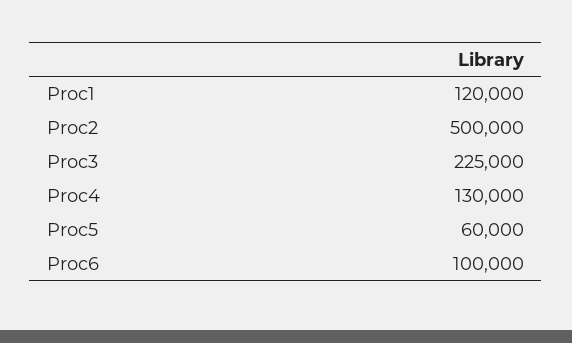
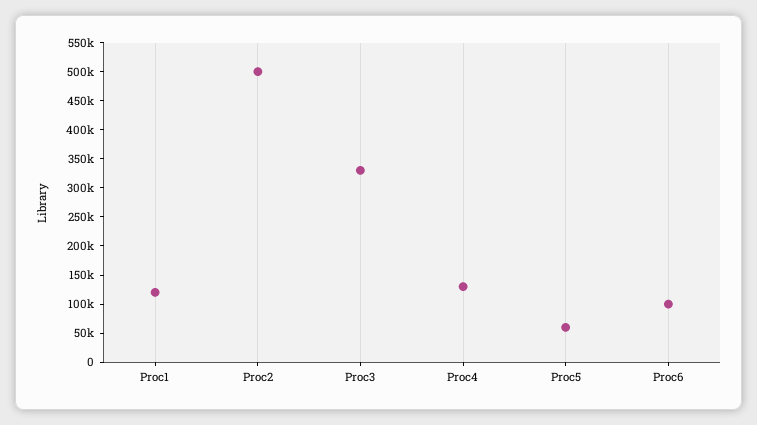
  {
    "Proc1": 120000,
    "Proc2": 500000,
-   "Proc3": 225000,
+   "Proc3": 325000,
    "Proc4": 130000,
    "Proc5": 60000,
    "Proc6": 100000
  }

